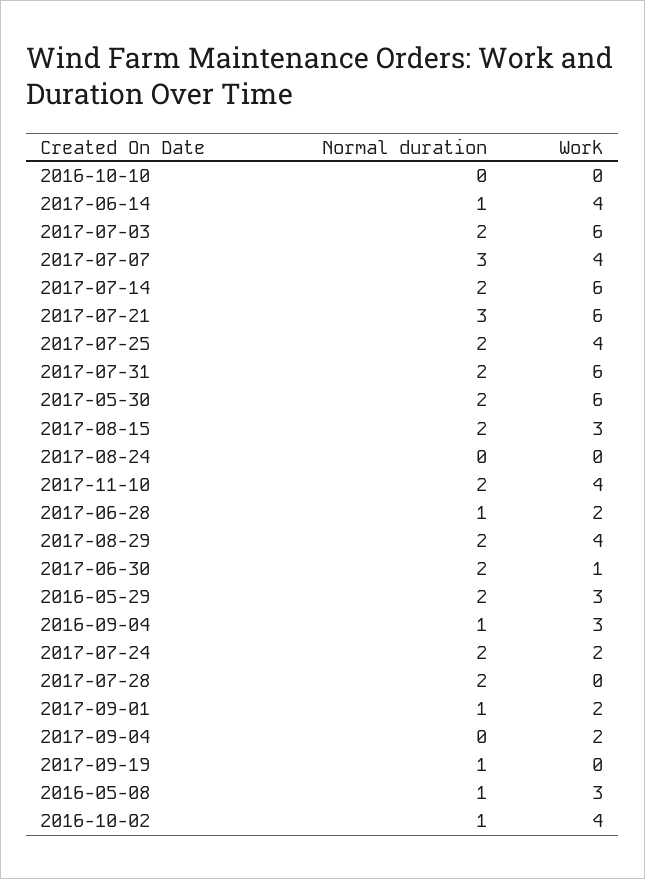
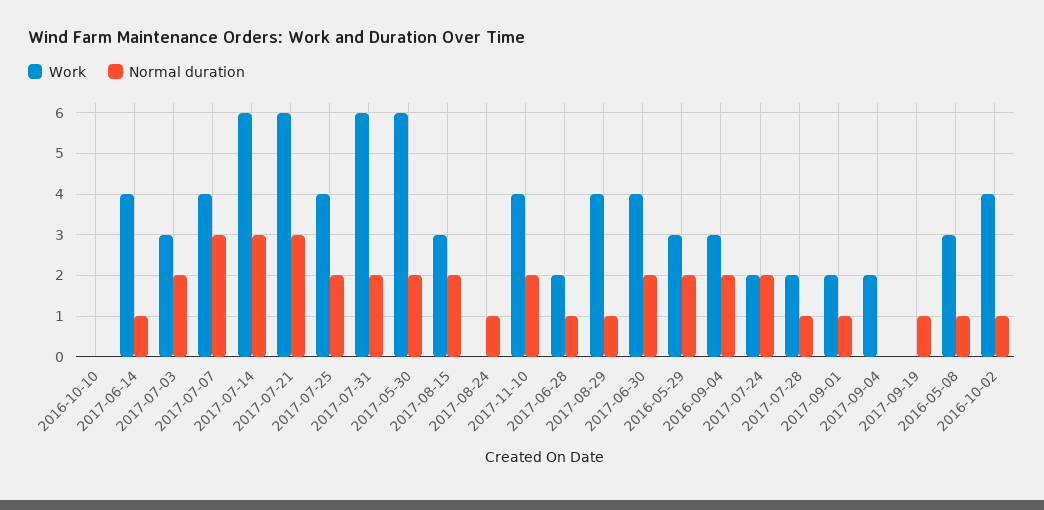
  {
    "Normal duration": {
      "2016-10-10": 0,
      "2017-06-14": 1,
      "2017-07-03": 2,
      "2017-07-07": 3,
-     "2017-07-14": 2,
+     "2017-07-14": 3,
      "2017-07-21": 3,
      "2017-07-25": 2,
      "2017-07-31": 2,
      "2017-05-30": 2,
      "2017-08-15": 2,
-     "2017-08-24": 0,
+     "2017-08-24": 1,
      "2017-11-10": 2,
      "2017-06-28": 1,
-     "2017-08-29": 2,
+     "2017-08-29": 1,
      "2017-06-30": 2,
      "2016-05-29": 2,
-     "2016-09-04": 1,
+     "2016-09-04": 2,
      "2017-07-24": 2,
-     "2017-07-28": 2,
+     "2017-07-28": 1,
      "2017-09-01": 1,
      "2017-09-04": 0,
      "2017-09-19": 1,
      "2016-05-08": 1,
      "2016-10-02": 1
    },
    "Work": {
      "2016-10-10": 0,
      "2017-06-14": 4,
-     "2017-07-03": 6,
+     "2017-07-03": 3,
      "2017-07-07": 4,
      "2017-07-14": 6,
      "2017-07-21": 6,
      "2017-07-25": 4,
      "2017-07-31": 6,
      "2017-05-30": 6,
      "2017-08-15": 3,
      "2017-08-24": 0,
      "2017-11-10": 4,
      "2017-06-28": 2,
      "2017-08-29": 4,
-     "2017-06-30": 1,
+     "2017-06-30": 4,
      "2016-05-29": 3,
      "2016-09-04": 3,
      "2017-07-24": 2,
-     "2017-07-28": 0,
+     "2017-07-28": 2,
      "2017-09-01": 2,
      "2017-09-04": 2,
      "2017-09-19": 0,
      "2016-05-08": 3,
      "2016-10-02": 4
    }
  }

